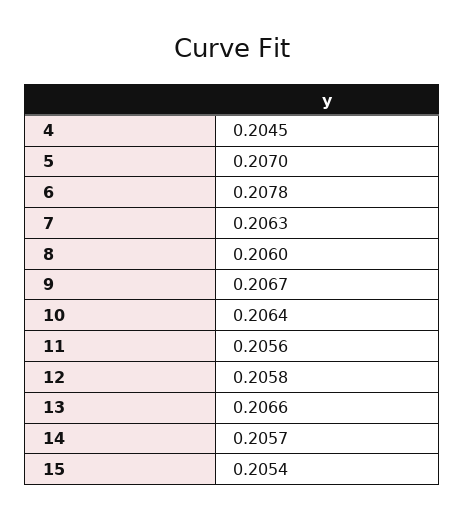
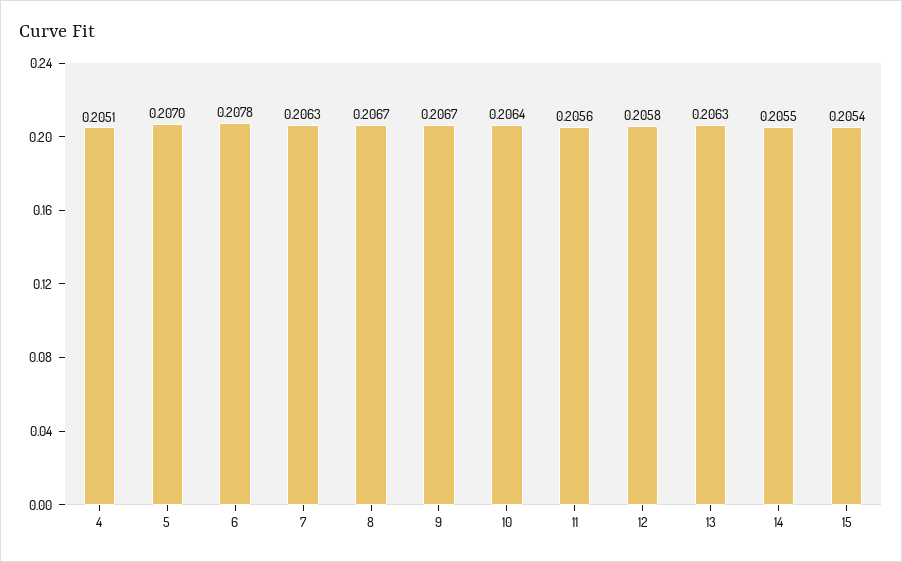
  {
-   "4": 0.2045,
+   "4": 0.2051,
    "5": 0.207,
    "6": 0.2078,
    "7": 0.2063,
-   "8": 0.206,
+   "8": 0.2067,
    "9": 0.2067,
    "10": 0.2064,
    "11": 0.2056,
    "12": 0.2058,
-   "13": 0.2066,
+   "13": 0.2063,
-   "14": 0.2057,
+   "14": 0.2055,
    "15": 0.2054
  }

